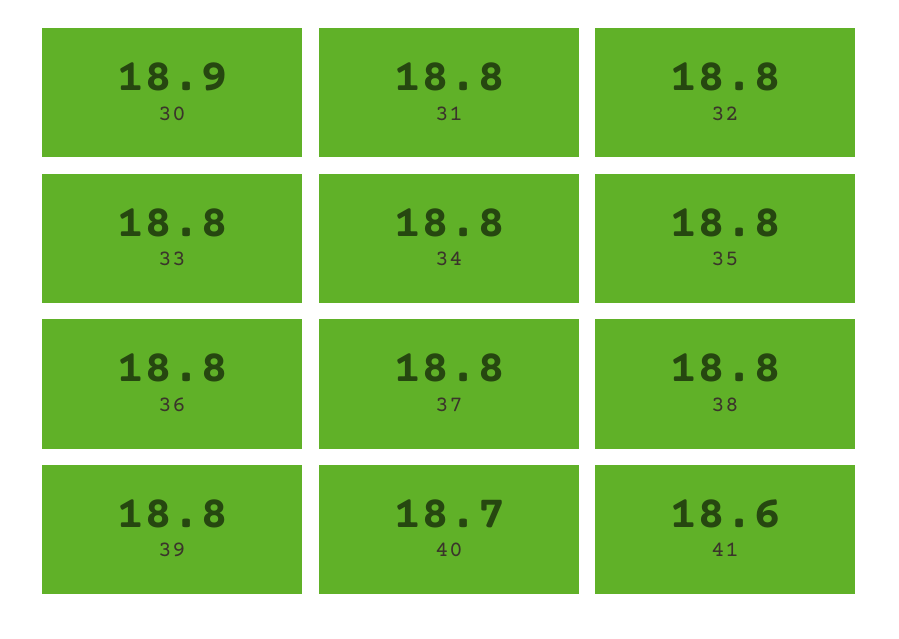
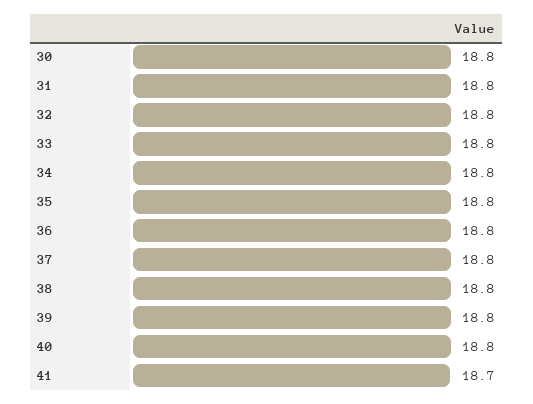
  {
-   "30": 18.9,
+   "30": 18.8,
    "31": 18.8,
    "32": 18.8,
    "33": 18.8,
    "34": 18.8,
    "35": 18.8,
    "36": 18.8,
    "37": 18.8,
    "38": 18.8,
    "39": 18.8,
-   "40": 18.7,
+   "40": 18.8,
-   "41": 18.6
+   "41": 18.7
  }

